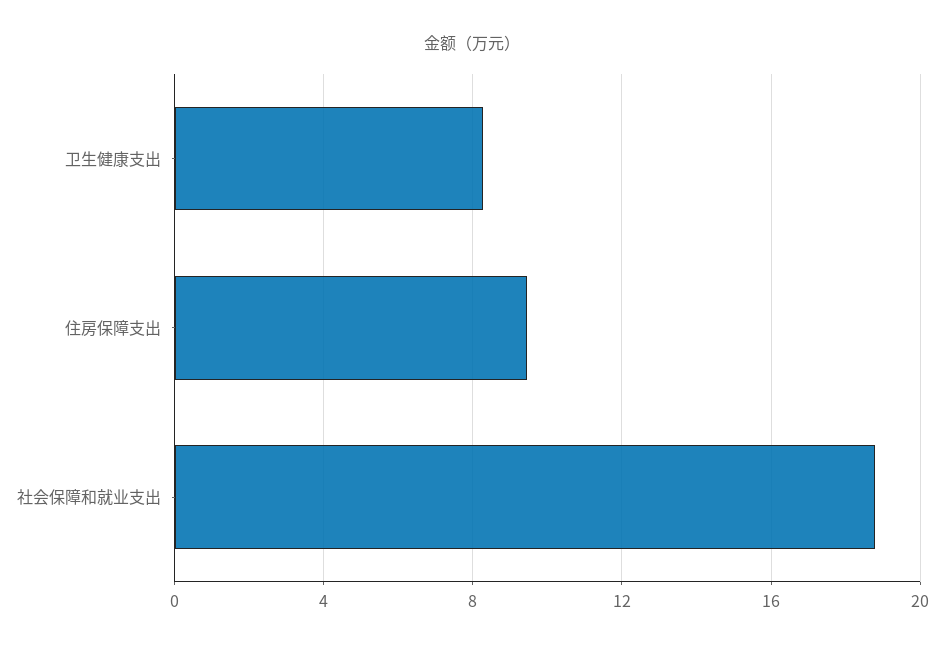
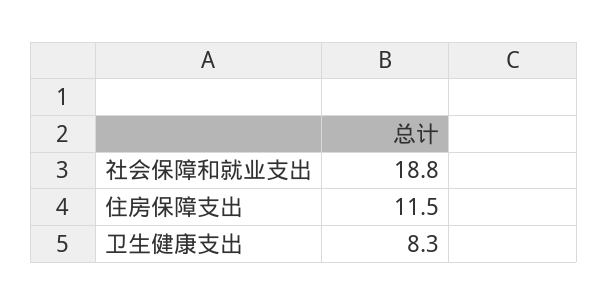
  {
    "卫生健康支出": 8.3,
-   "住房保障支出": 9.5,
+   "住房保障支出": 11.5,
    "社会保障和就业支出": 18.8
  }

